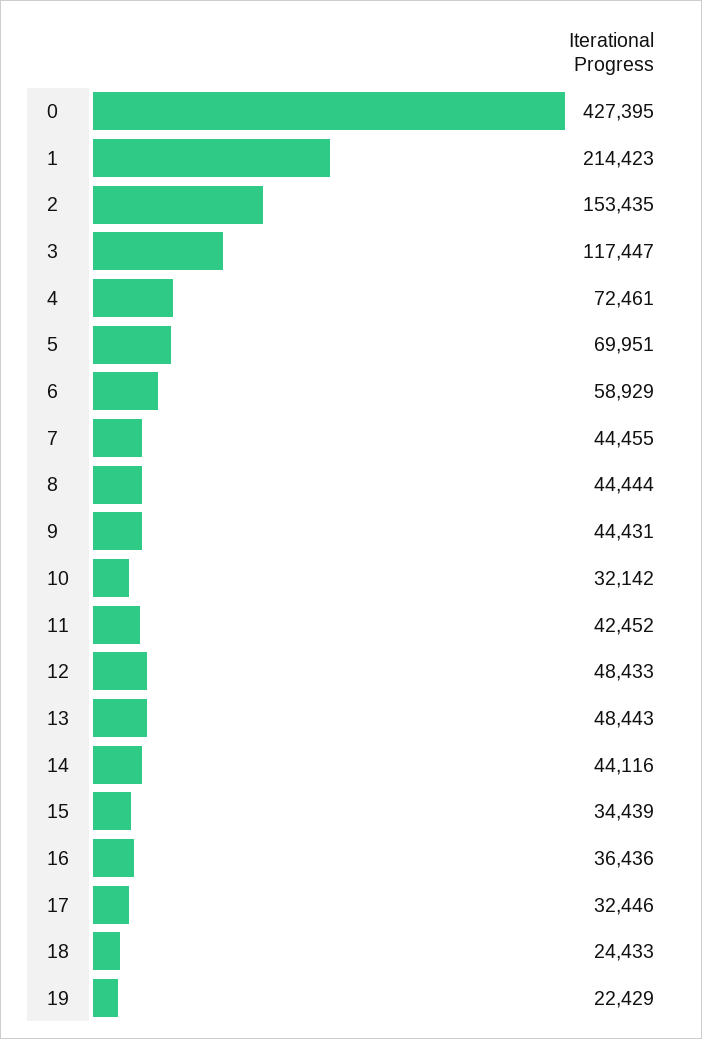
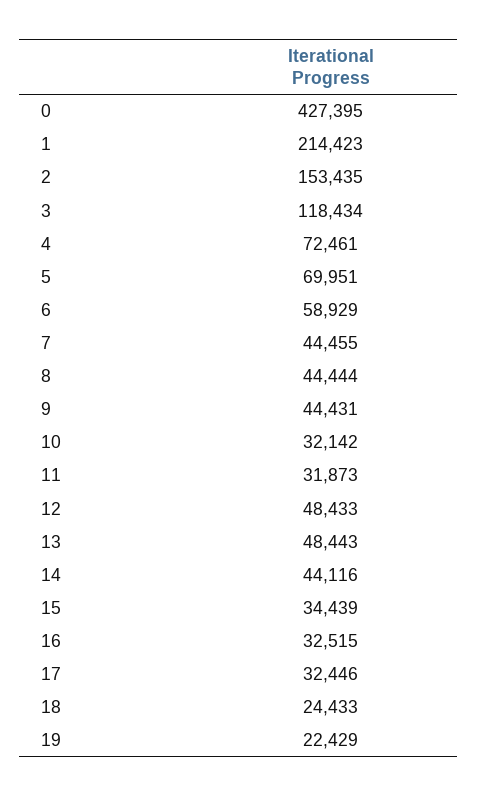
  {
    "0": 427395,
    "1": 214423,
    "2": 153435,
-   "3": 117447,
+   "3": 118434,
    "4": 72461,
    "5": 69951,
    "6": 58929,
    "7": 44455,
    "8": 44444,
    "9": 44431,
    "10": 32142,
-   "11": 42452,
+   "11": 31873,
    "12": 48433,
    "13": 48443,
    "14": 44116,
    "15": 34439,
-   "16": 36436,
+   "16": 32515,
    "17": 32446,
    "18": 24433,
    "19": 22429
  }

